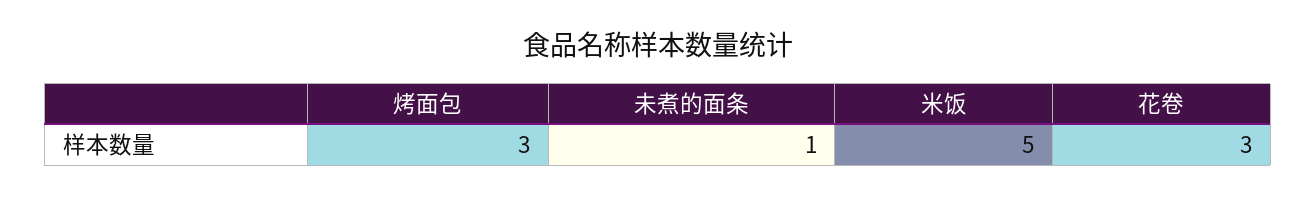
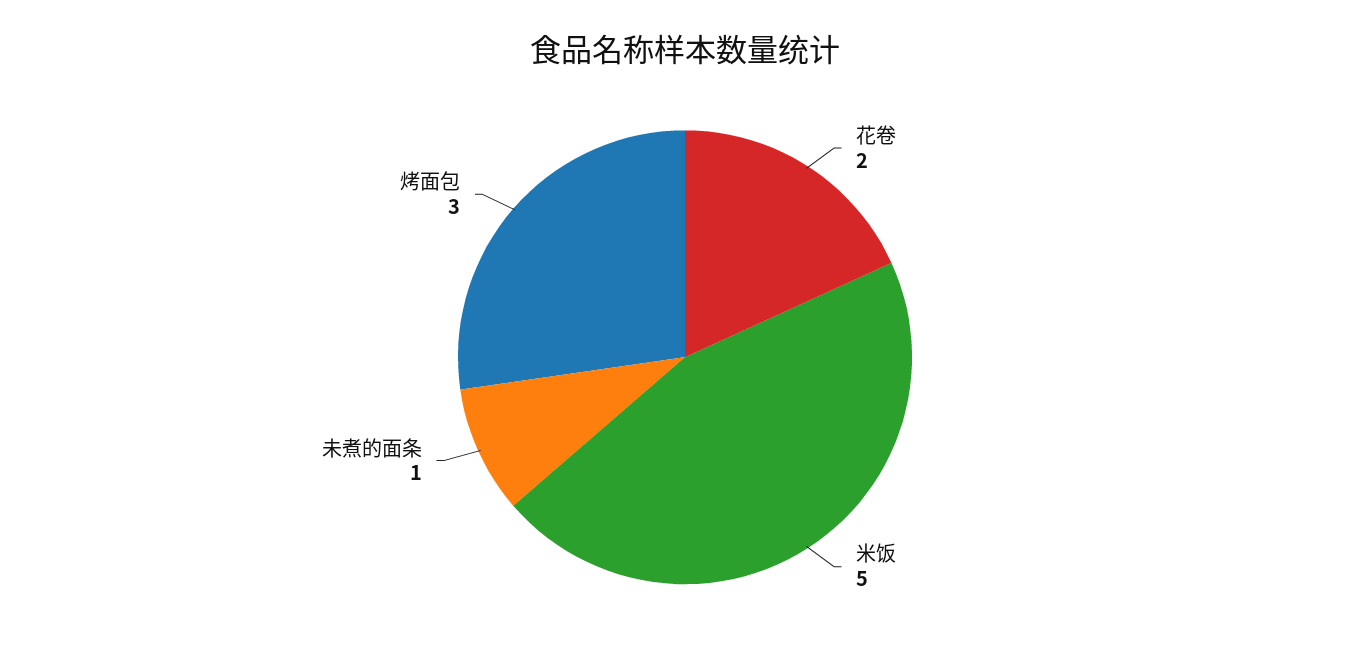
  {
    "烤面包": 3,
    "未煮的面条": 1,
    "米饭": 5,
-   "花卷": 3
+   "花卷": 2
  }

